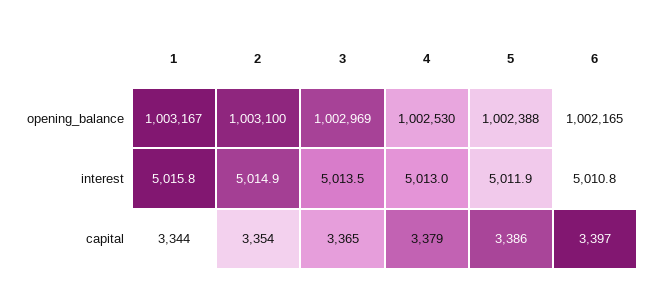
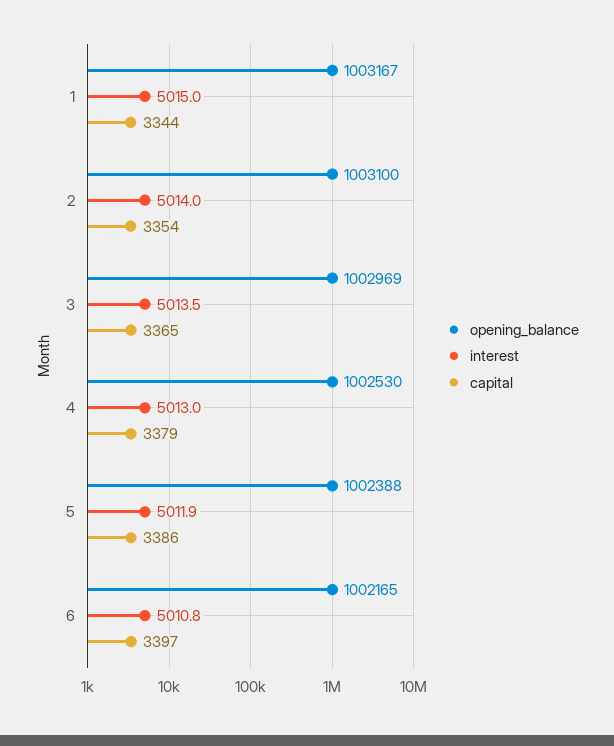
  {
    "opening_balance": {
      "1": 1003167,
      "2": 1003100,
      "3": 1002969,
      "4": 1002530,
      "5": 1002388,
      "6": 1002165
    },
    "interest": {
-     "1": 5015.8,
+     "1": 5015,
-     "2": 5014.9,
+     "2": 5014,
      "3": 5013.5,
      "4": 5013,
      "5": 5011.9,
      "6": 5010.8
    },
    "capital": {
      "1": 3344,
      "2": 3354,
      "3": 3365,
      "4": 3379,
      "5": 3386,
      "6": 3397
    }
  }

